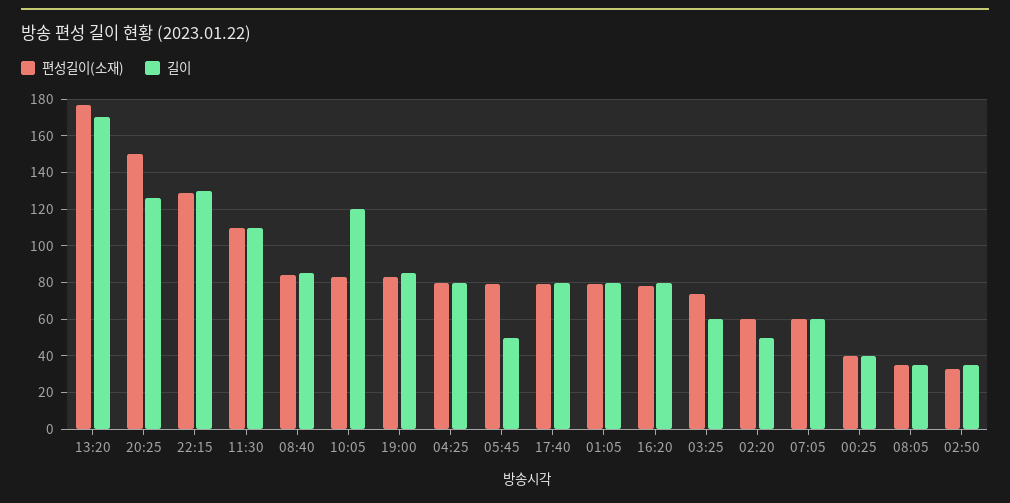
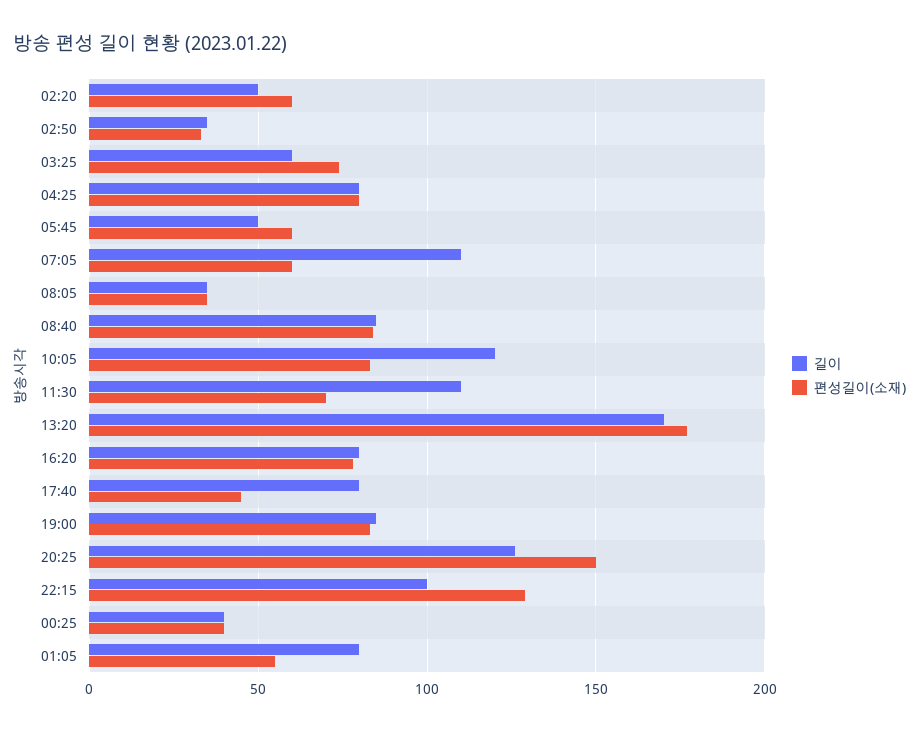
  {
    "편성길이(소재)": {
      "13:20": 175,
      "20:25": 150,
      "22:15": 130,
-     "11:30": 110,
+     "11:30": 70,
      "08:40": 85,
      "10:05": 85,
      "19:00": 85,
      "04:25": 80,
-     "05:45": 80,
+     "05:45": 60,
-     "17:40": 80,
+     "17:40": 45,
-     "01:05": 80,
+     "01:05": 55,
      "16:20": 80,
      "03:25": 75,
      "02:20": 60,
      "07:05": 60,
      "00:25": 40,
      "08:05": 35,
      "02:50": 35
    },
    "길이": {
      "13:20": 170,
      "20:25": 125,
-     "22:15": 130,
+     "22:15": 100,
      "11:30": 110,
      "08:40": 85,
      "10:05": 120,
      "19:00": 85,
      "04:25": 80,
      "05:45": 50,
      "17:40": 80,
      "01:05": 80,
      "16:20": 80,
      "03:25": 60,
      "02:20": 50,
-     "07:05": 60,
+     "07:05": 110,
      "00:25": 40,
      "08:05": 35,
      "02:50": 35
    }
  }

